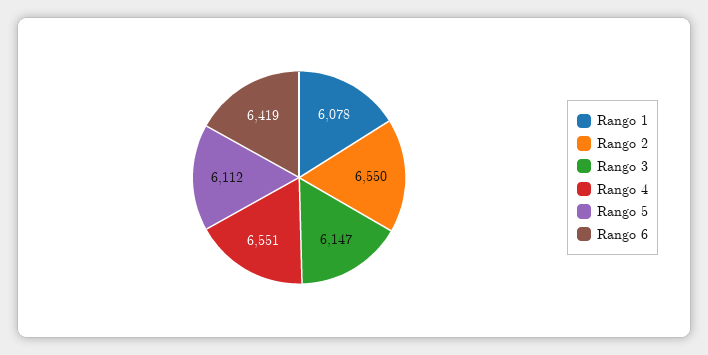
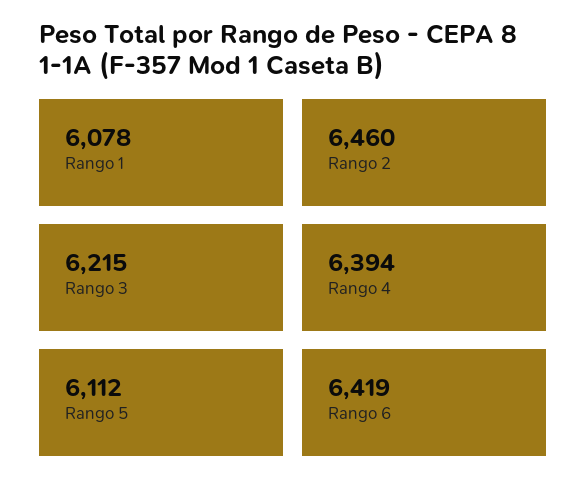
  {
    "Rango 1": 6078,
-   "Rango 2": 6550,
+   "Rango 2": 6460,
-   "Rango 3": 6147,
+   "Rango 3": 6215,
-   "Rango 4": 6551,
+   "Rango 4": 6394,
    "Rango 5": 6112,
    "Rango 6": 6419
  }

